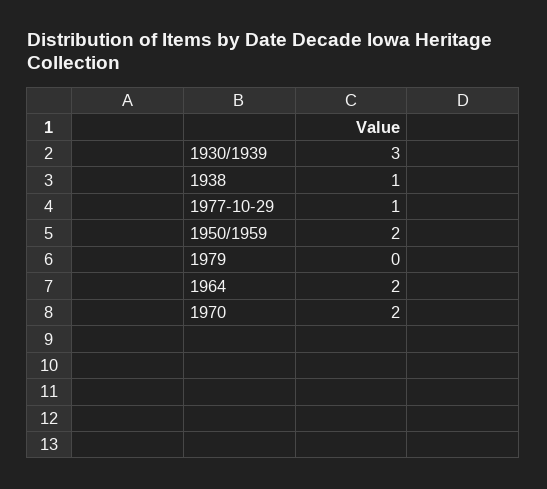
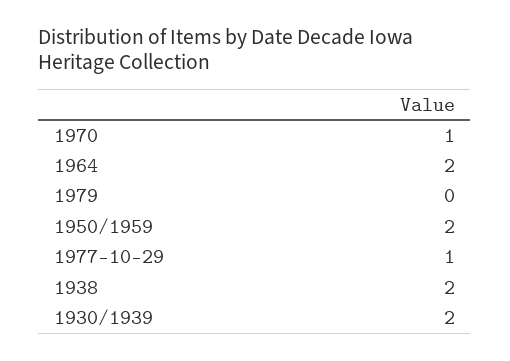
  {
-   "1930/1939": 3,
+   "1930/1939": 2,
-   "1938": 1,
+   "1938": 2,
    "1977-10-29": 1,
    "1950/1959": 2,
    "1979": 0,
    "1964": 2,
-   "1970": 2
+   "1970": 1
  }

